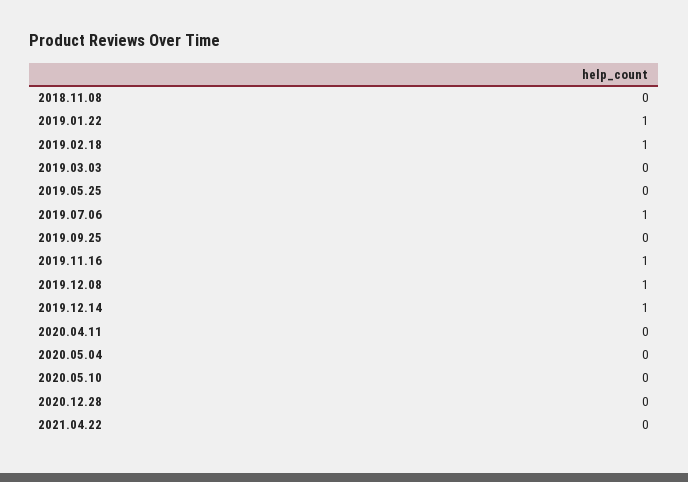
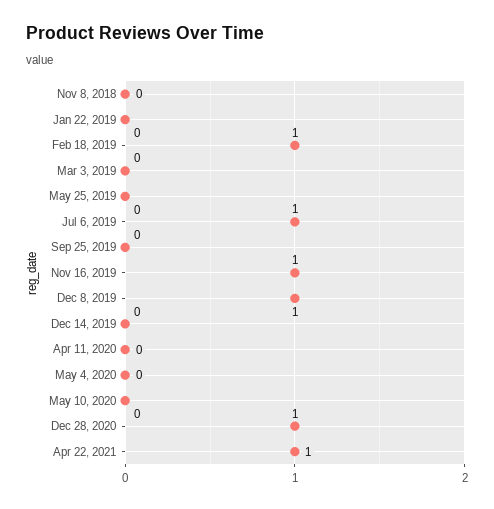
  {
    "2018.11.08": 0,
-   "2019.01.22": 1,
+   "2019.01.22": 0,
    "2019.02.18": 1,
    "2019.03.03": 0,
    "2019.05.25": 0,
    "2019.07.06": 1,
    "2019.09.25": 0,
    "2019.11.16": 1,
    "2019.12.08": 1,
-   "2019.12.14": 1,
+   "2019.12.14": 0,
    "2020.04.11": 0,
    "2020.05.04": 0,
    "2020.05.10": 0,
-   "2020.12.28": 0,
+   "2020.12.28": 1,
-   "2021.04.22": 0
+   "2021.04.22": 1
  }

